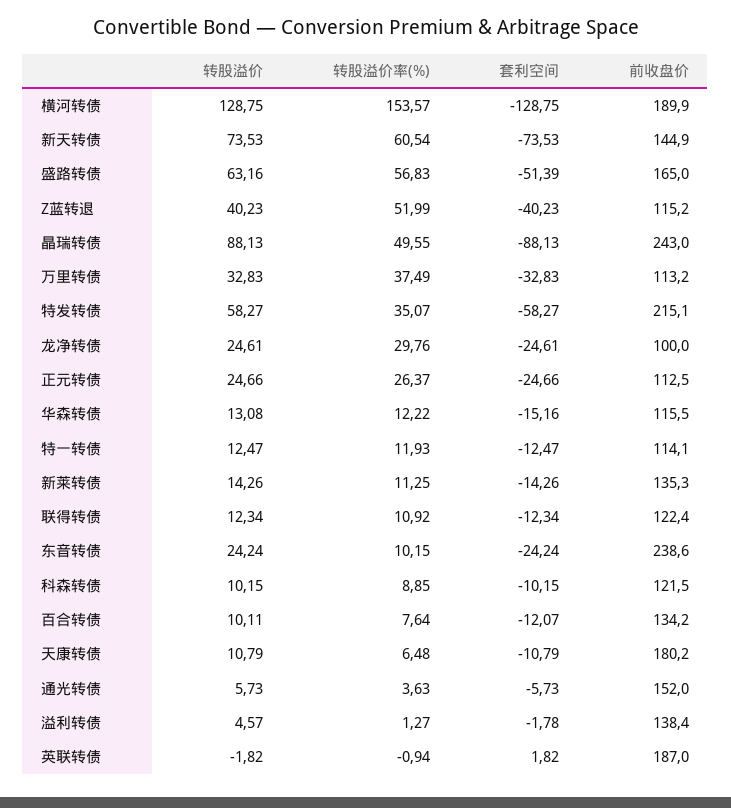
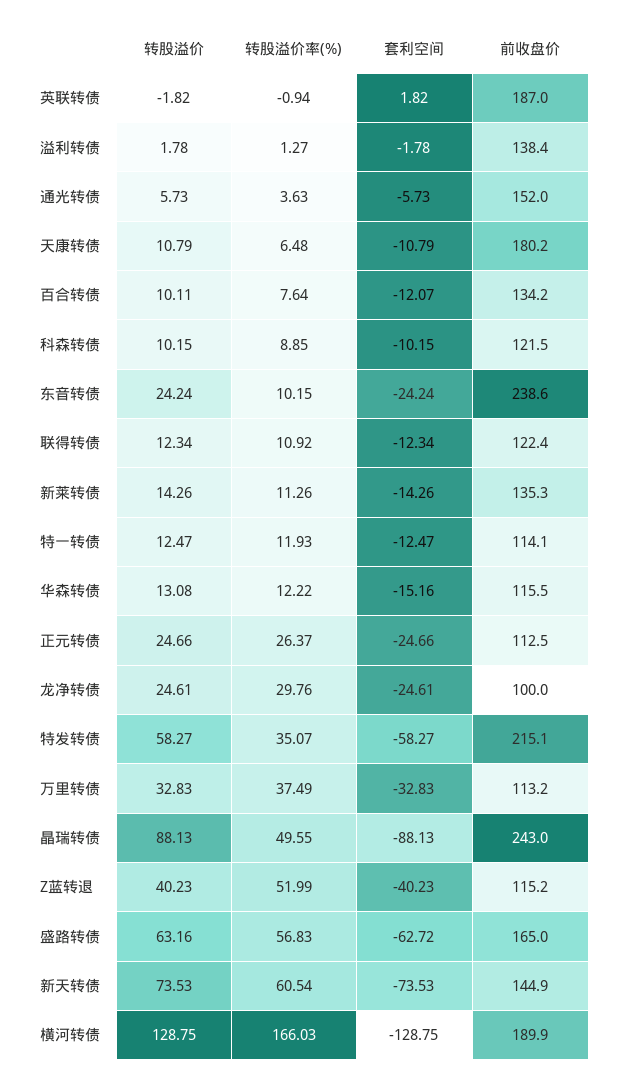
  {
    "转股溢价": {
      "横河转债": 128.75,
      "新天转债": 73.53,
      "盛路转债": 63.16,
      "Z蓝转退": 40.23,
      "晶瑞转债": 88.13,
      "万里转债": 32.83,
      "特发转债": 58.27,
      "龙净转债": 24.61,
      "正元转债": 24.66,
      "华森转债": 13.08,
      "特一转债": 12.47,
      "新莱转债": 14.26,
      "联得转债": 12.34,
      "东音转债": 24.24,
      "科森转债": 10.15,
      "百合转债": 10.11,
      "天康转债": 10.79,
      "通光转债": 5.73,
-     "溢利转债": 4.57,
+     "溢利转债": 1.78,
      "英联转债": -1.82
    },
    "转股溢价率(%)": {
-     "横河转债": 153.57,
+     "横河转债": 166.03,
      "新天转债": 60.54,
      "盛路转债": 56.83,
      "Z蓝转退": 51.99,
      "晶瑞转债": 49.55,
      "万里转债": 37.49,
      "特发转债": 35.07,
      "龙净转债": 29.76,
      "正元转债": 26.37,
      "华森转债": 12.22,
      "特一转债": 11.93,
-     "新莱转债": 11.25,
+     "新莱转债": 11.26,
      "联得转债": 10.92,
      "东音转债": 10.15,
      "科森转债": 8.85,
      "百合转债": 7.64,
      "天康转债": 6.48,
      "通光转债": 3.63,
      "溢利转债": 1.27,
      "英联转债": -0.94
    },
    "套利空间": {
      "横河转债": -128.75,
      "新天转债": -73.53,
-     "盛路转债": -51.39,
+     "盛路转债": -62.72,
      "Z蓝转退": -40.23,
      "晶瑞转债": -88.13,
      "万里转债": -32.83,
      "特发转债": -58.27,
      "龙净转债": -24.61,
      "正元转债": -24.66,
      "华森转债": -15.16,
      "特一转债": -12.47,
      "新莱转债": -14.26,
      "联得转债": -12.34,
      "东音转债": -24.24,
      "科森转债": -10.15,
      "百合转债": -12.07,
      "天康转债": -10.79,
      "通光转债": -5.73,
      "溢利转债": -1.78,
      "英联转债": 1.82
    },
    "前收盘价": {
      "横河转债": 189.9,
      "新天转债": 144.9,
      "盛路转债": 165,
      "Z蓝转退": 115.2,
      "晶瑞转债": 243,
      "万里转债": 113.2,
      "特发转债": 215.1,
      "龙净转债": 100,
      "正元转债": 112.5,
      "华森转债": 115.5,
      "特一转债": 114.1,
      "新莱转债": 135.3,
      "联得转债": 122.4,
      "东音转债": 238.6,
      "科森转债": 121.5,
      "百合转债": 134.2,
      "天康转债": 180.2,
      "通光转债": 152,
      "溢利转债": 138.4,
      "英联转债": 187
    }
  }

